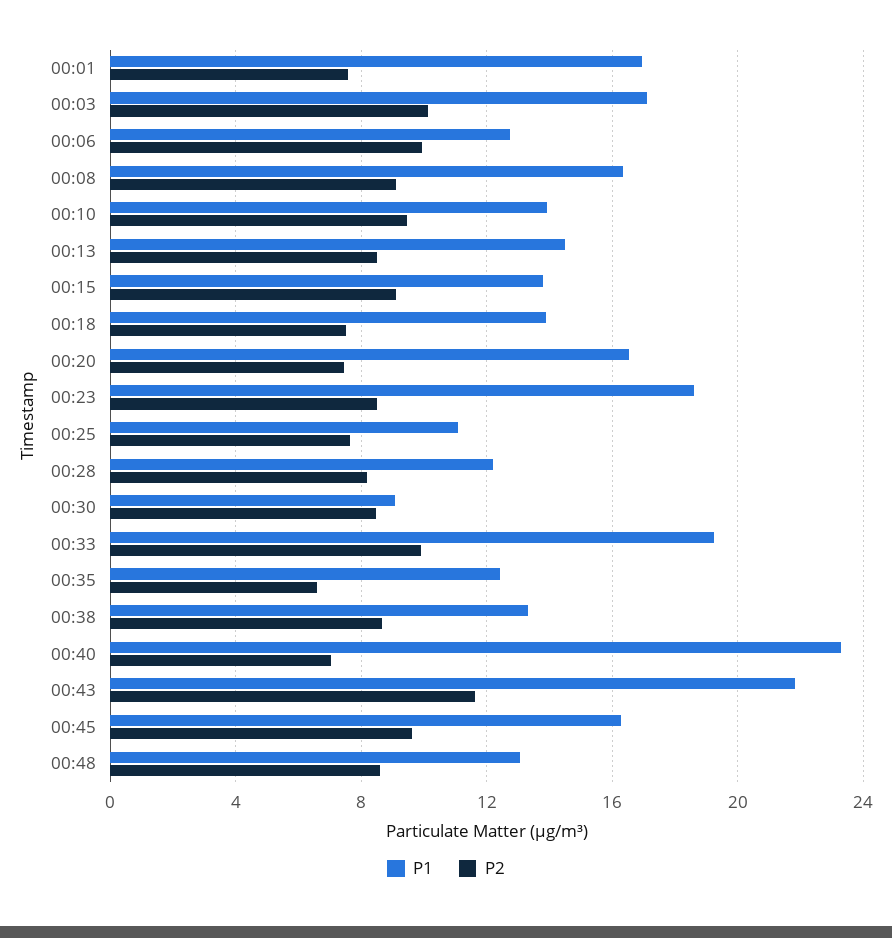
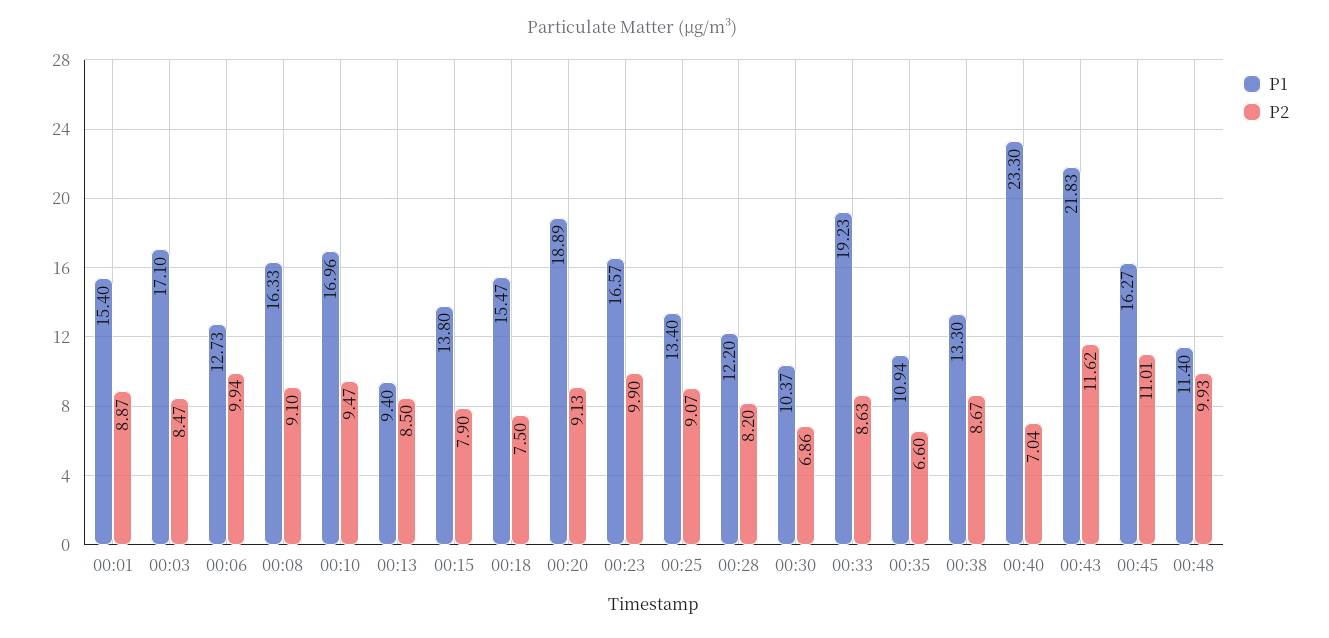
  {
    "P1": {
-     "00:01": 17,
+     "00:01": 15.4,
      "00:03": 17.1,
      "00:06": 12.73,
      "00:08": 16.33,
-     "00:10": 14,
+     "00:10": 16.96,
-     "00:13": 14.5,
+     "00:13": 9.4,
      "00:15": 13.8,
-     "00:18": 14,
+     "00:18": 15.47,
-     "00:20": 16.5,
+     "00:20": 18.89,
-     "00:23": 18.5,
+     "00:23": 16.57,
-     "00:25": 11,
+     "00:25": 13.4,
      "00:28": 12.2,
-     "00:30": 9,
+     "00:30": 10.37,
      "00:33": 19.23,
-     "00:35": 12.5,
+     "00:35": 10.94,
      "00:38": 13.3,
      "00:40": 23.3,
      "00:43": 21.83,
      "00:45": 16.27,
-     "00:48": 13
+     "00:48": 11.4
    },
    "P2": {
-     "00:01": 7.5,
+     "00:01": 8.87,
-     "00:03": 10,
+     "00:03": 8.47,
      "00:06": 9.94,
      "00:08": 9.1,
      "00:10": 9.47,
      "00:13": 8.5,
-     "00:15": 9,
+     "00:15": 7.9,
      "00:18": 7.5,
-     "00:20": 7.5,
+     "00:20": 9.13,
-     "00:23": 8.5,
+     "00:23": 9.9,
-     "00:25": 7.5,
+     "00:25": 9.07,
      "00:28": 8.2,
-     "00:30": 8.5,
+     "00:30": 6.86,
-     "00:33": 10,
+     "00:33": 8.63,
      "00:35": 6.6,
      "00:38": 8.67,
      "00:40": 7.04,
      "00:43": 11.62,
-     "00:45": 9.5,
+     "00:45": 11.01,
-     "00:48": 8.5
+     "00:48": 9.93
    }
  }

